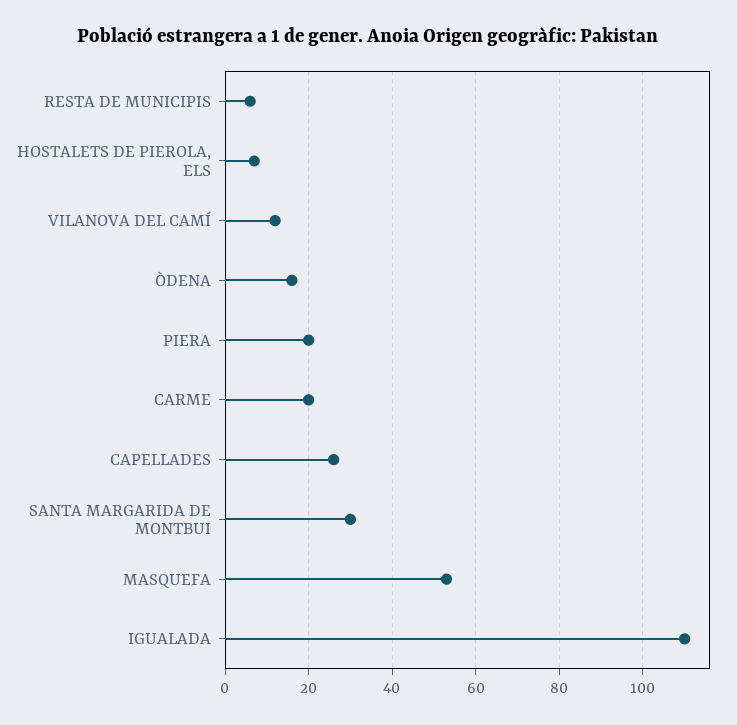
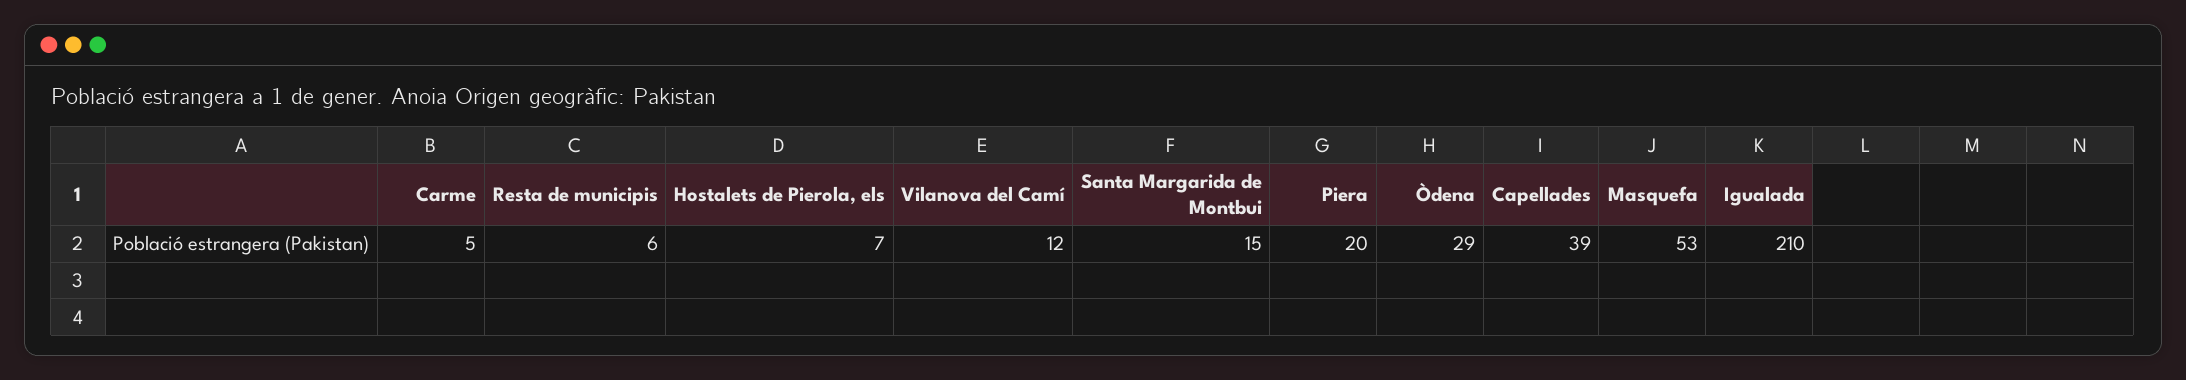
  {
    "RESTA DE MUNICIPIS": 6,
    "HOSTALETS DE PIEROLA, ELS": 7,
    "VILANOVA DEL CAMÍ": 12,
-   "ÒDENA": 15,
+   "ÒDENA": 29,
    "PIERA": 20,
-   "CARME": 20,
+   "CARME": 5,
-   "CAPELLADES": 25,
+   "CAPELLADES": 39,
-   "SANTA MARGARIDA DE MONTBUI": 30,
+   "SANTA MARGARIDA DE MONTBUI": 15,
    "MASQUEFA": 53,
-   "IGUALADA": 110
+   "IGUALADA": 210
  }

